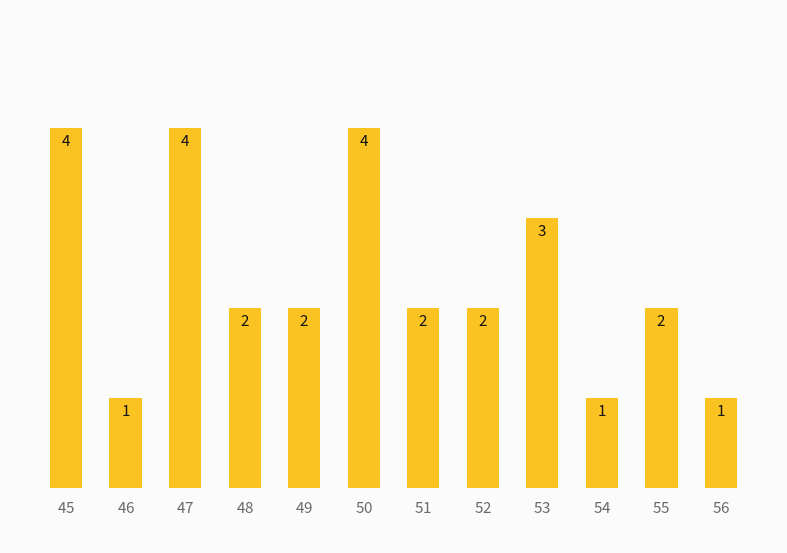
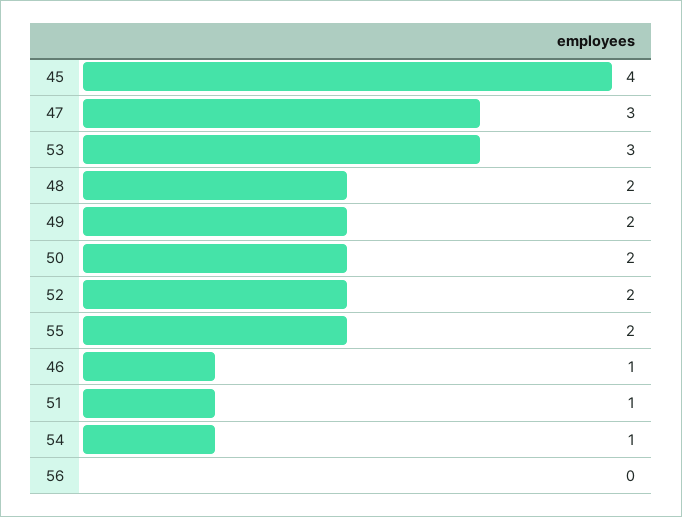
  {
    "45": 4,
    "46": 1,
-   "47": 4,
+   "47": 3,
    "48": 2,
    "49": 2,
-   "50": 4,
+   "50": 2,
-   "51": 2,
+   "51": 1,
    "52": 2,
    "53": 3,
    "54": 1,
    "55": 2,
-   "56": 1
+   "56": 0
  }

